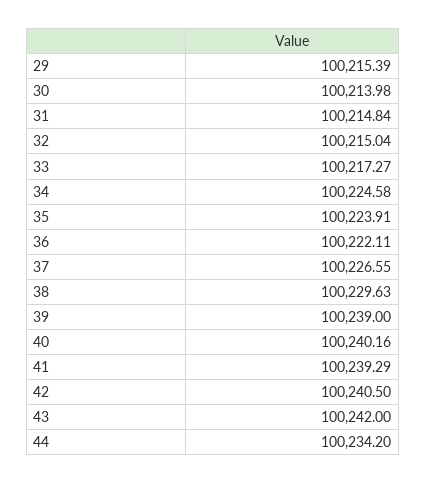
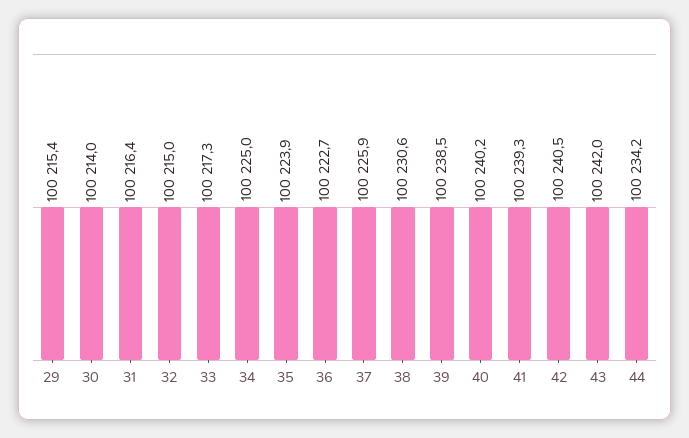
  {
    "29": 100215.39,
    "30": 100213.98,
-   "31": 100214.84,
+   "31": 100216.4,
    "32": 100215.04,
    "33": 100217.27,
-   "34": 100224.58,
+   "34": 100225,
    "35": 100223.91,
-   "36": 100222.11,
+   "36": 100222.7,
-   "37": 100226.55,
+   "37": 100225.9,
-   "38": 100229.63,
+   "38": 100230.6,
-   "39": 100239,
+   "39": 100238.5,
    "40": 100240.16,
    "41": 100239.29,
    "42": 100240.5,
    "43": 100242,
    "44": 100234.2
  }

